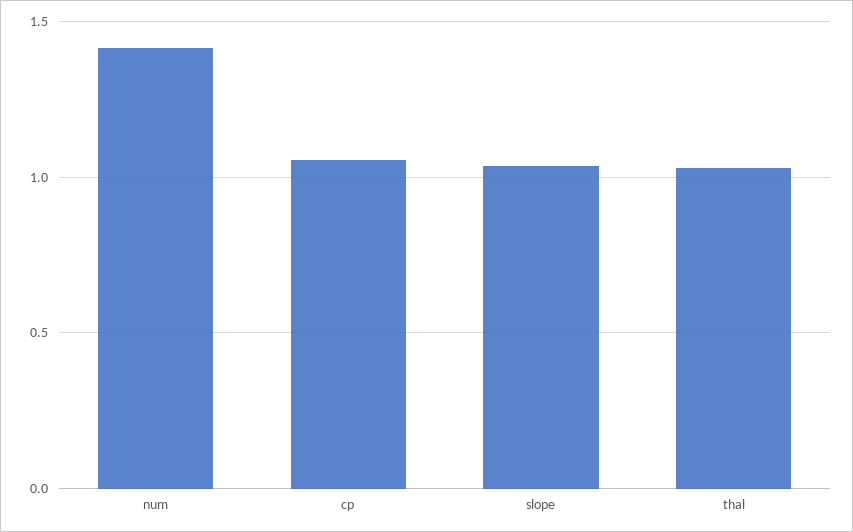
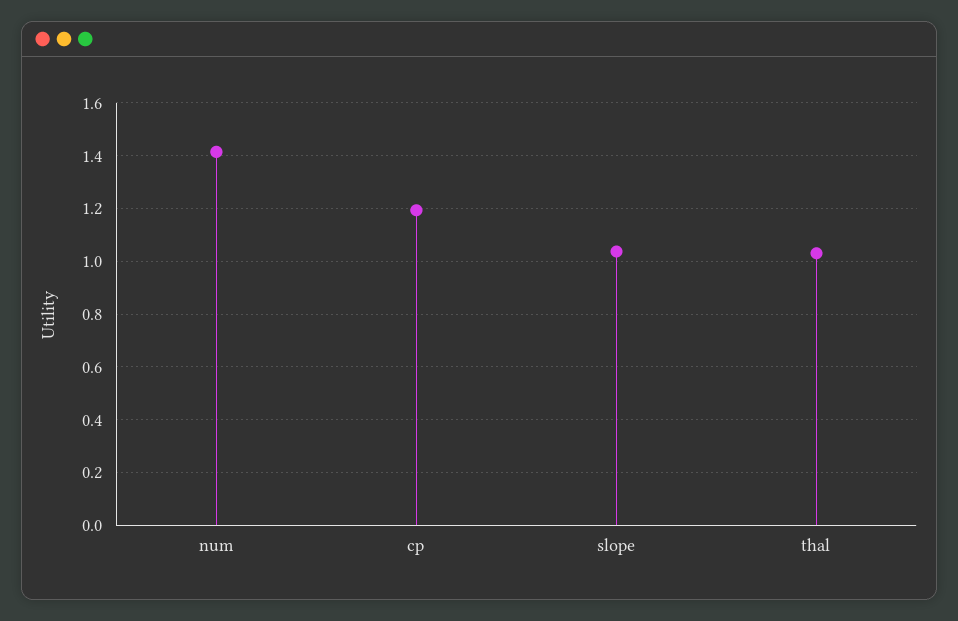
  {
    "num": 1.425,
-   "cp": 1.05,
+   "cp": 1.2,
    "slope": 1.025,
    "thal": 1.025
  }

